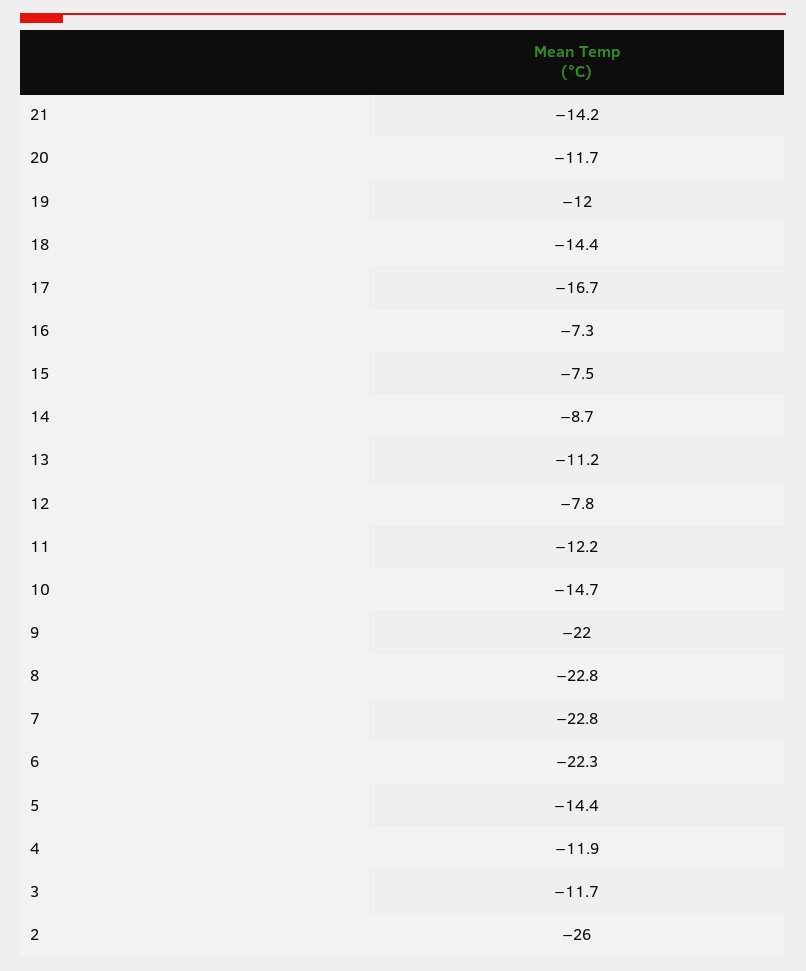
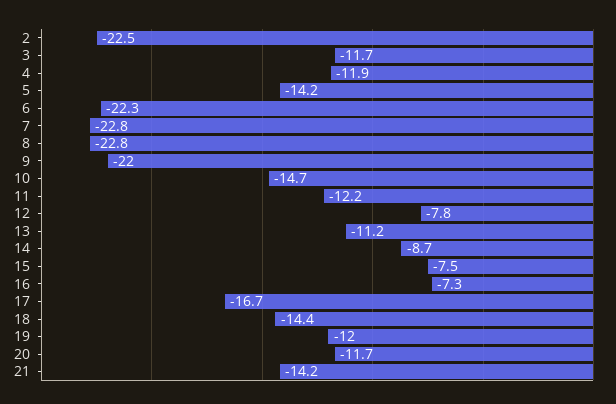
  {
    "21": -14.2,
    "20": -11.7,
    "19": -12,
    "18": -14.4,
    "17": -16.7,
    "16": -7.3,
    "15": -7.5,
    "14": -8.7,
    "13": -11.2,
    "12": -7.8,
    "11": -12.2,
    "10": -14.7,
    "9": -22,
    "8": -22.8,
    "7": -22.8,
    "6": -22.3,
-   "5": -14.4,
+   "5": -14.2,
    "4": -11.9,
    "3": -11.7,
-   "2": -26
+   "2": -22.5
  }

